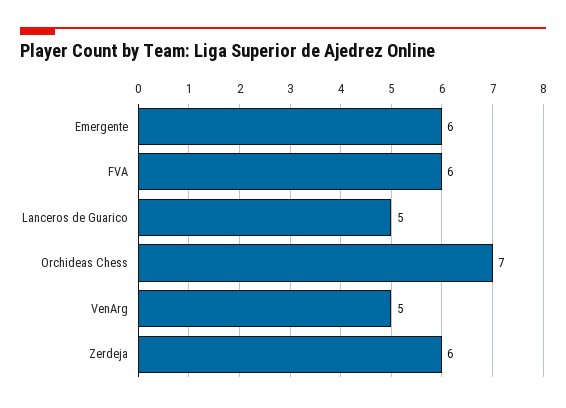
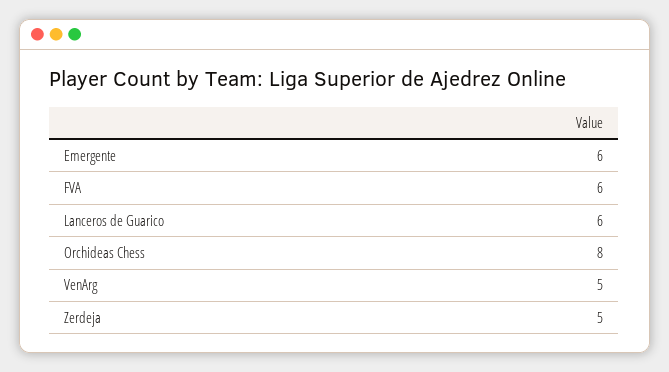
  {
    "Emergente": 6,
    "FVA": 6,
-   "Lanceros de Guarico": 5,
+   "Lanceros de Guarico": 6,
-   "Orchideas Chess": 7,
+   "Orchideas Chess": 8,
    "VenArg": 5,
-   "Zerdeja": 6
+   "Zerdeja": 5
  }

